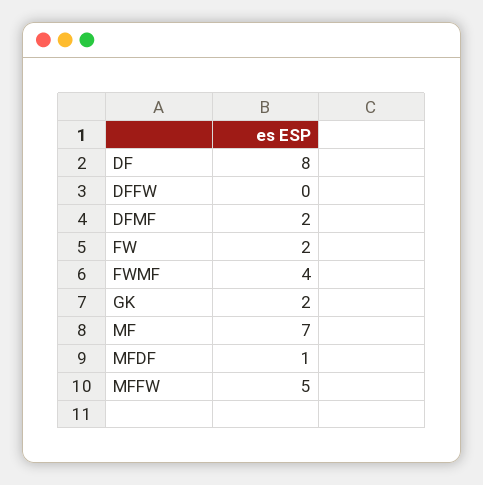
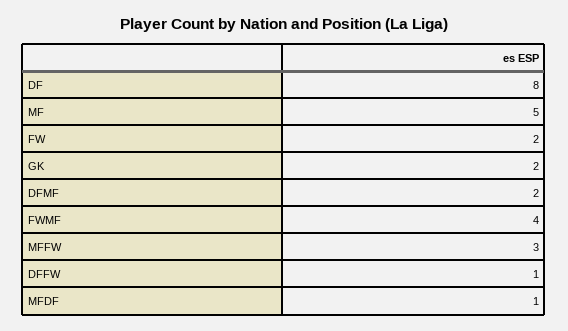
  {
    "DF": 8,
-   "DFFW": 0,
+   "DFFW": 1,
    "DFMF": 2,
    "FW": 2,
    "FWMF": 4,
    "GK": 2,
-   "MF": 7,
+   "MF": 5,
    "MFDF": 1,
-   "MFFW": 5
+   "MFFW": 3
  }

